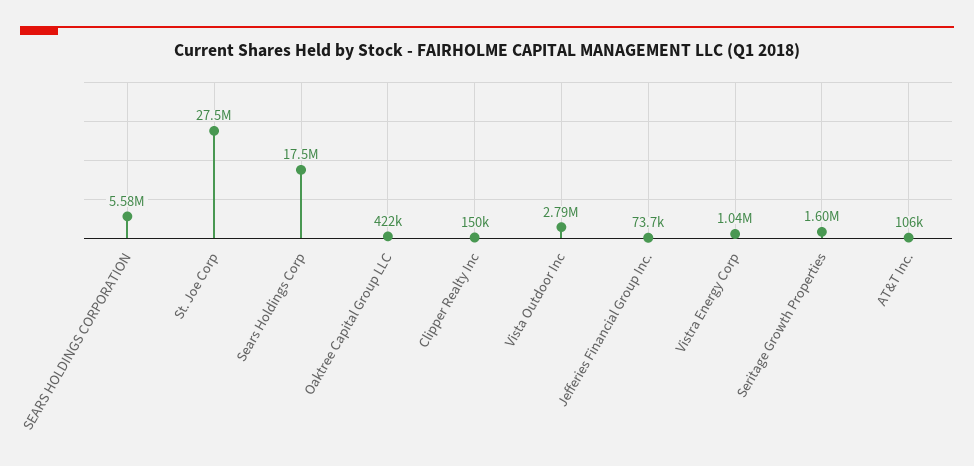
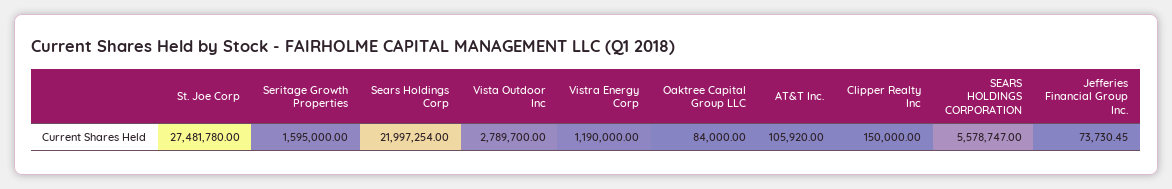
  {
    "SEARS HOLDINGS CORPORATION": 5578747,
    "St. Joe Corp": 27481780,
-   "Sears Holdings Corp": 17500000,
+   "Sears Holdings Corp": 21997254,
-   "Oaktree Capital Group LLC": 422000,
+   "Oaktree Capital Group LLC": 84000,
    "Clipper Realty Inc": 150000,
    "Vista Outdoor Inc": 2789700,
    "Jefferies Financial Group Inc.": 73730.45,
-   "Vistra Energy Corp": 1040000,
+   "Vistra Energy Corp": 1190000,
    "Seritage Growth Properties": 1595000,
    "AT&T Inc.": 105920
  }

